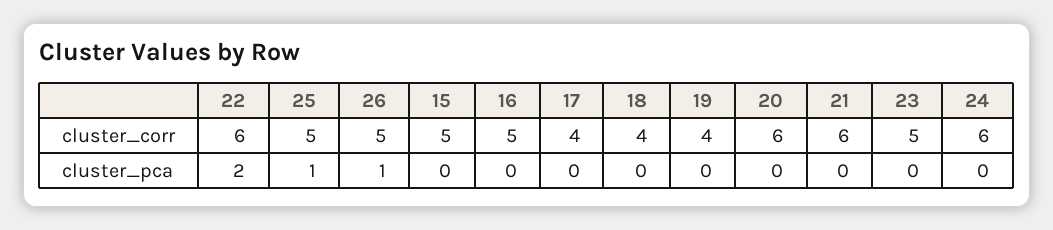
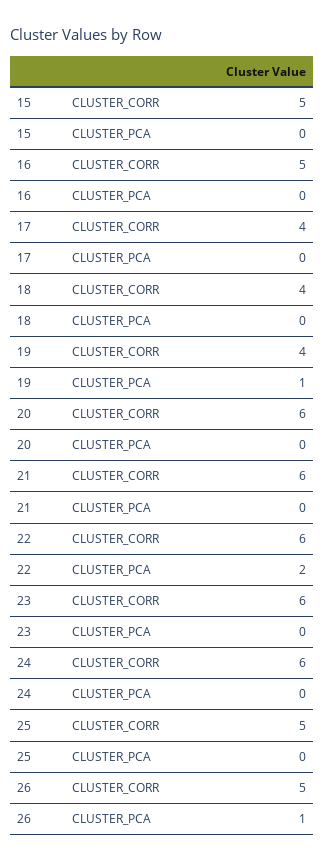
  {
    "22": {
      "cluster_corr": 6,
      "cluster_pca": 2
    },
    "25": {
      "cluster_corr": 5,
-     "cluster_pca": 1
+     "cluster_pca": 0
    },
    "26": {
      "cluster_corr": 5,
      "cluster_pca": 1
    },
    "15": {
      "cluster_corr": 5,
      "cluster_pca": 0
    },
    "16": {
      "cluster_corr": 5,
      "cluster_pca": 0
    },
    "17": {
      "cluster_corr": 4,
      "cluster_pca": 0
    },
    "18": {
      "cluster_corr": 4,
      "cluster_pca": 0
    },
    "19": {
      "cluster_corr": 4,
-     "cluster_pca": 0
+     "cluster_pca": 1
    },
    "20": {
      "cluster_corr": 6,
      "cluster_pca": 0
    },
    "21": {
      "cluster_corr": 6,
      "cluster_pca": 0
    },
    "23": {
-     "cluster_corr": 5,
+     "cluster_corr": 6,
      "cluster_pca": 0
    },
    "24": {
      "cluster_corr": 6,
      "cluster_pca": 0
    }
  }

